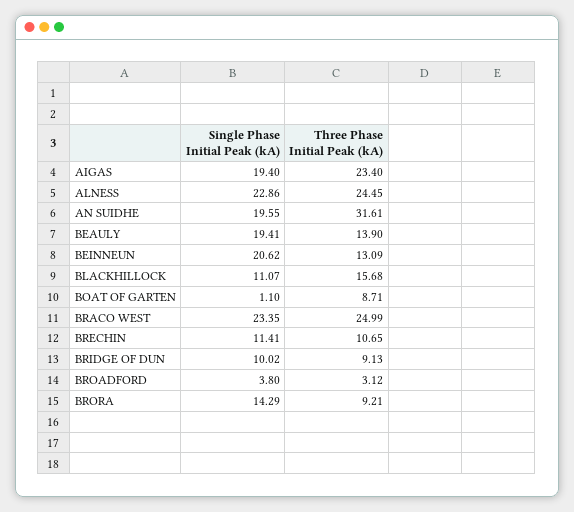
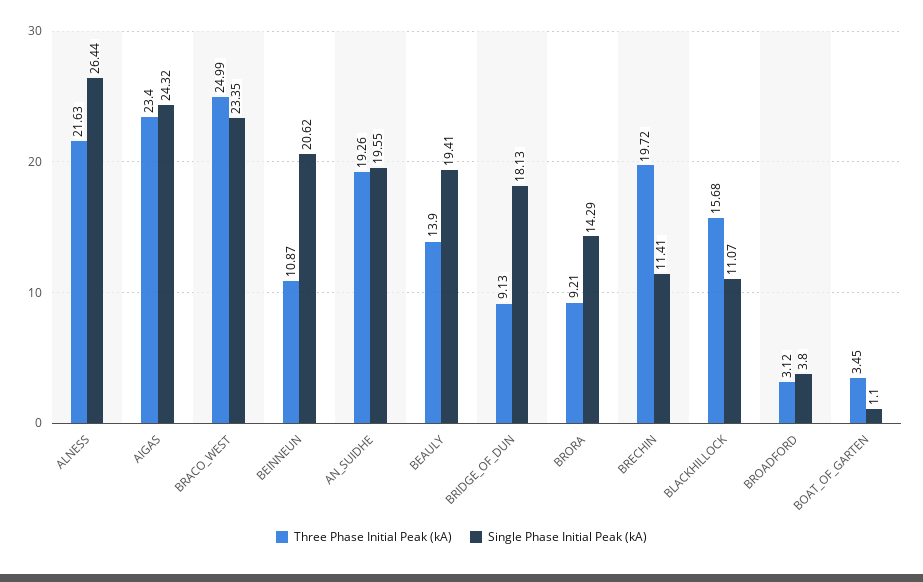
  {
    "Single Phase Initial Peak (kA)": {
-     "AIGAS": 19.4,
+     "AIGAS": 24.32,
-     "ALNESS": 22.86,
+     "ALNESS": 26.44,
      "AN SUIDHE": 19.55,
      "BEAULY": 19.41,
      "BEINNEUN": 20.62,
      "BLACKHILLOCK": 11.07,
      "BOAT OF GARTEN": 1.1,
      "BRACO WEST": 23.35,
      "BRECHIN": 11.41,
-     "BRIDGE OF DUN": 10.02,
+     "BRIDGE OF DUN": 18.13,
      "BROADFORD": 3.8,
      "BRORA": 14.29
    },
    "Three Phase Initial Peak (kA)": {
      "AIGAS": 23.4,
-     "ALNESS": 24.45,
+     "ALNESS": 21.63,
-     "AN SUIDHE": 31.61,
+     "AN SUIDHE": 19.26,
      "BEAULY": 13.9,
-     "BEINNEUN": 13.09,
+     "BEINNEUN": 10.87,
      "BLACKHILLOCK": 15.68,
-     "BOAT OF GARTEN": 8.71,
+     "BOAT OF GARTEN": 3.45,
      "BRACO WEST": 24.99,
-     "BRECHIN": 10.65,
+     "BRECHIN": 19.72,
      "BRIDGE OF DUN": 9.13,
      "BROADFORD": 3.12,
      "BRORA": 9.21
    }
  }

